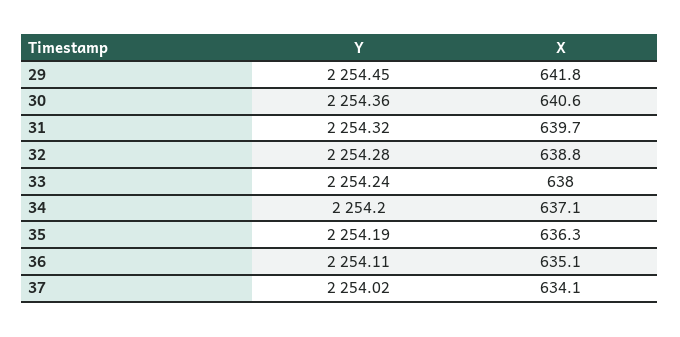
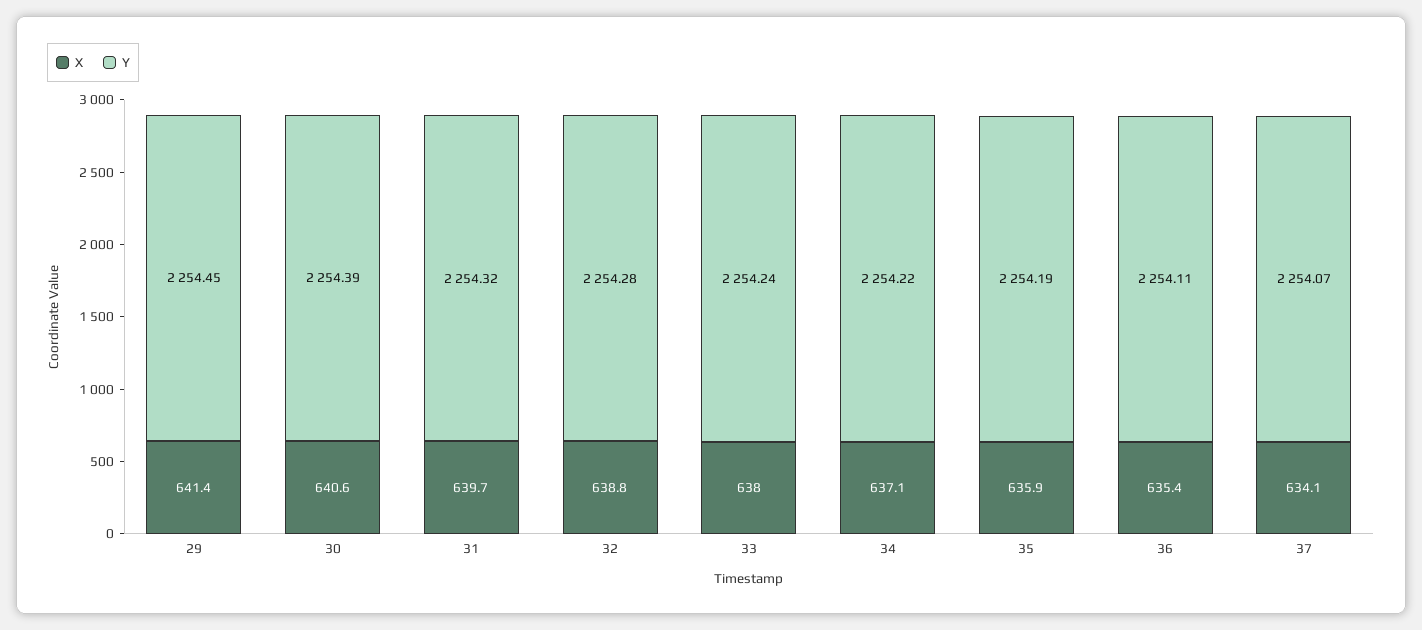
  {
    "Y": {
      "29": 2254.45,
-     "30": 2254.36,
+     "30": 2254.39,
      "31": 2254.32,
      "32": 2254.28,
      "33": 2254.24,
-     "34": 2254.2,
+     "34": 2254.22,
      "35": 2254.19,
      "36": 2254.11,
-     "37": 2254.02
+     "37": 2254.07
    },
    "X": {
-     "29": 641.8,
+     "29": 641.4,
      "30": 640.6,
      "31": 639.7,
      "32": 638.8,
      "33": 638,
      "34": 637.1,
-     "35": 636.3,
+     "35": 635.9,
-     "36": 635.1,
+     "36": 635.4,
      "37": 634.1
    }
  }

